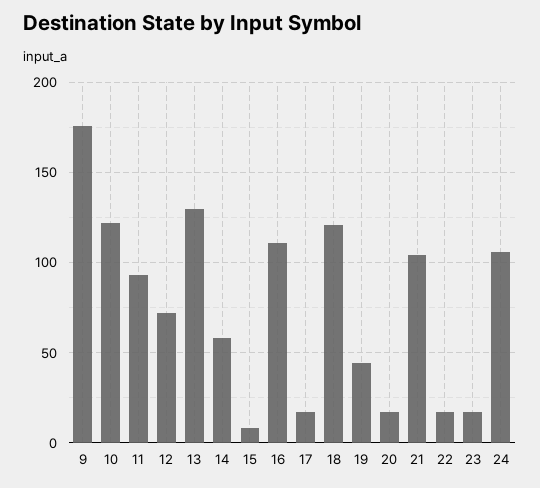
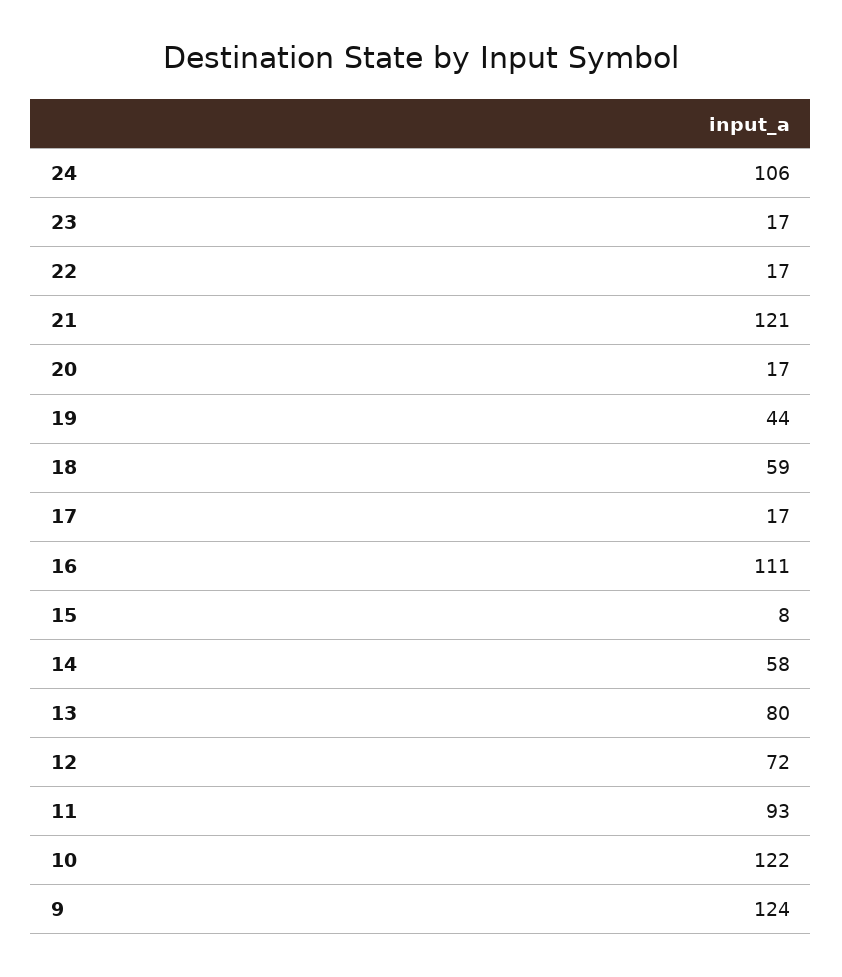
  {
-   "9": 175,
+   "9": 124,
    "10": 122,
    "11": 93,
    "12": 72,
-   "13": 130,
+   "13": 80,
    "14": 58,
    "15": 8,
    "16": 111,
    "17": 17,
-   "18": 120,
+   "18": 59,
    "19": 44,
    "20": 17,
-   "21": 105,
+   "21": 121,
    "22": 17,
    "23": 17,
    "24": 106
  }

